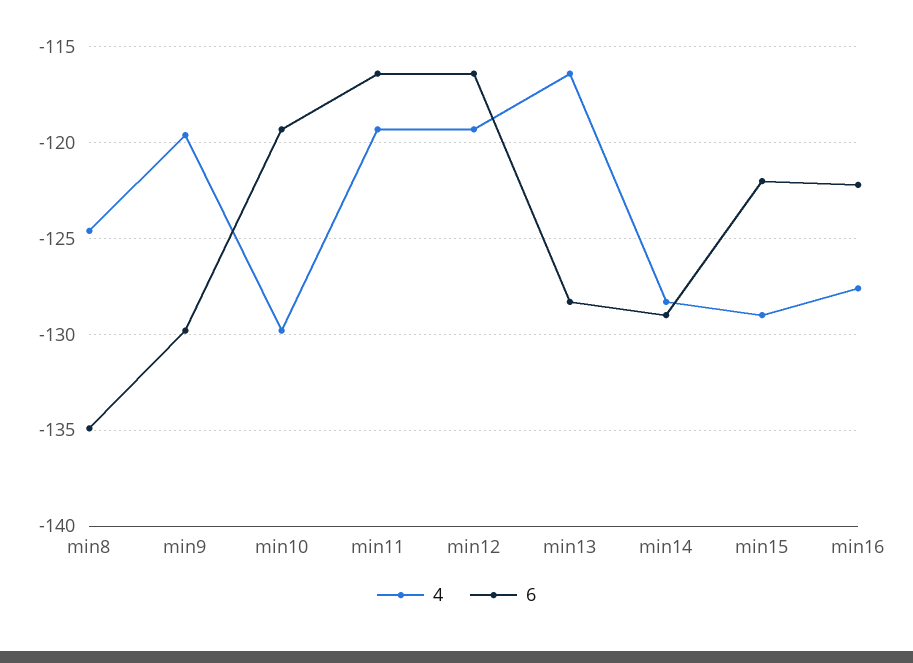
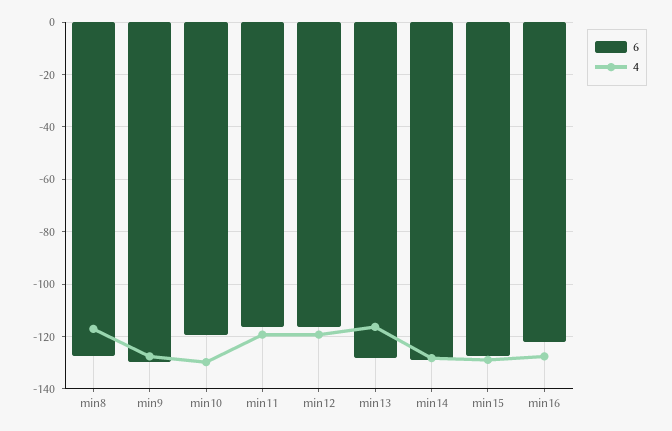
  {
    "4": {
-     "min8": -124.5,
+     "min8": -117.5,
-     "min9": -119.5,
+     "min9": -127.5,
      "min10": -130,
      "min11": -119.5,
      "min12": -119.5,
      "min13": -116.5,
      "min14": -128.5,
      "min15": -129,
      "min16": -127.5
    },
    "6": {
-     "min8": -135,
+     "min8": -127.5,
      "min9": -130,
      "min10": -119.5,
      "min11": -116.5,
      "min12": -116.5,
      "min13": -128.5,
      "min14": -129,
-     "min15": -122,
+     "min15": -127.5,
      "min16": -122
    }
  }

